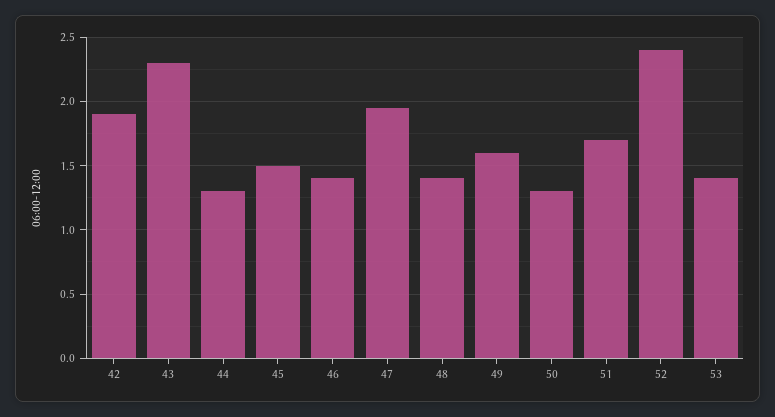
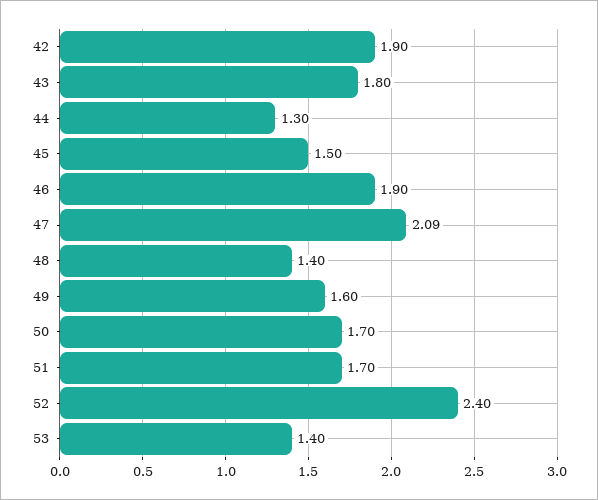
  {
    "42": 1.9,
-   "43": 2.3,
+   "43": 1.8,
    "44": 1.3,
    "45": 1.5,
-   "46": 1.4,
+   "46": 1.9,
-   "47": 1.95,
+   "47": 2.09,
    "48": 1.4,
    "49": 1.6,
-   "50": 1.3,
+   "50": 1.7,
    "51": 1.7,
    "52": 2.4,
    "53": 1.4
  }

